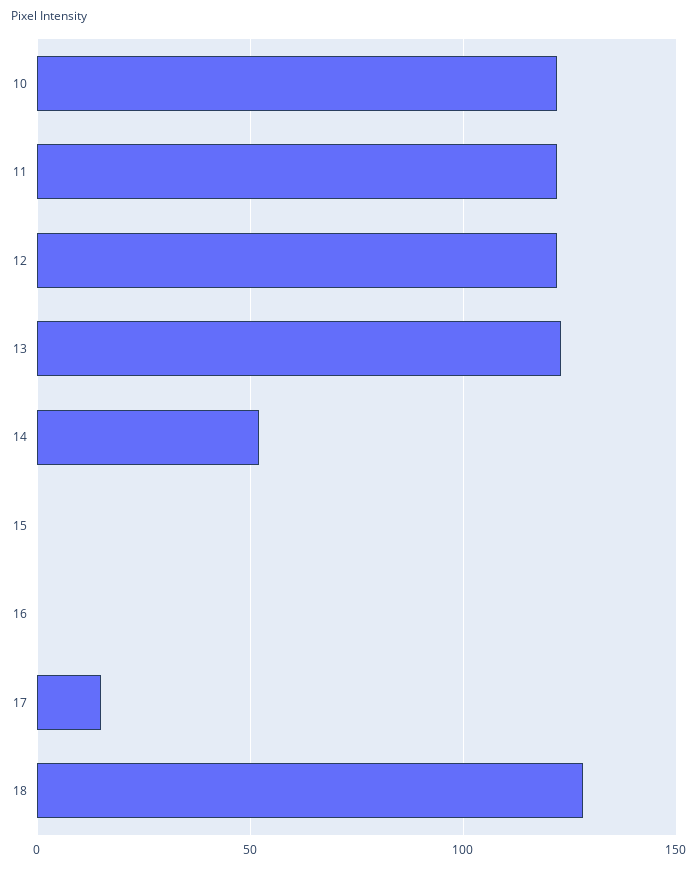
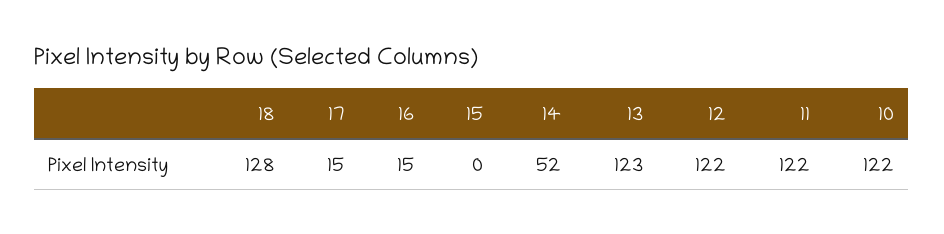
  {
    "10": 122,
    "11": 122,
    "12": 122,
    "13": 123,
    "14": 52,
    "15": 0,
-   "16": 0,
+   "16": 15,
    "17": 15,
    "18": 128
  }

